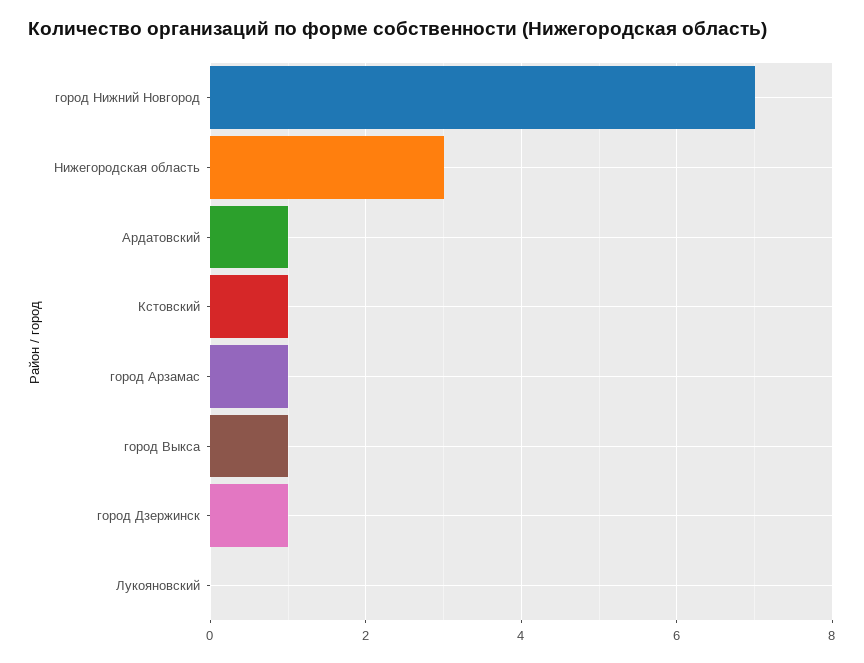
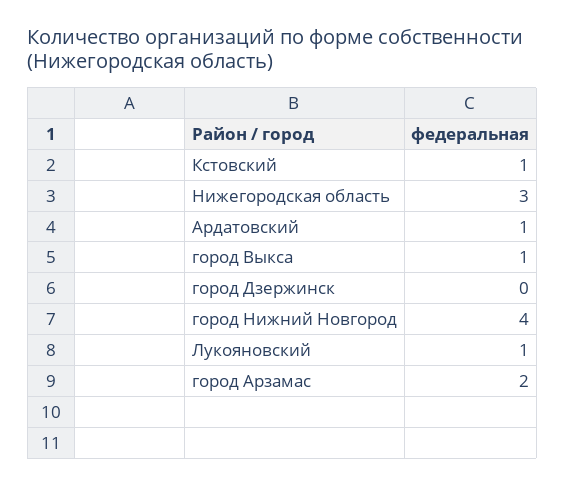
  {
-   "город Нижний Новгород": 7,
+   "город Нижний Новгород": 4,
    "Нижегородская область": 3,
    "Ардатовский": 1,
    "Кстовский": 1,
-   "город Арзамас": 1,
+   "город Арзамас": 2,
    "город Выкса": 1,
-   "город Дзержинск": 1,
+   "город Дзержинск": 0,
-   "Лукояновский": 0
+   "Лукояновский": 1
  }

